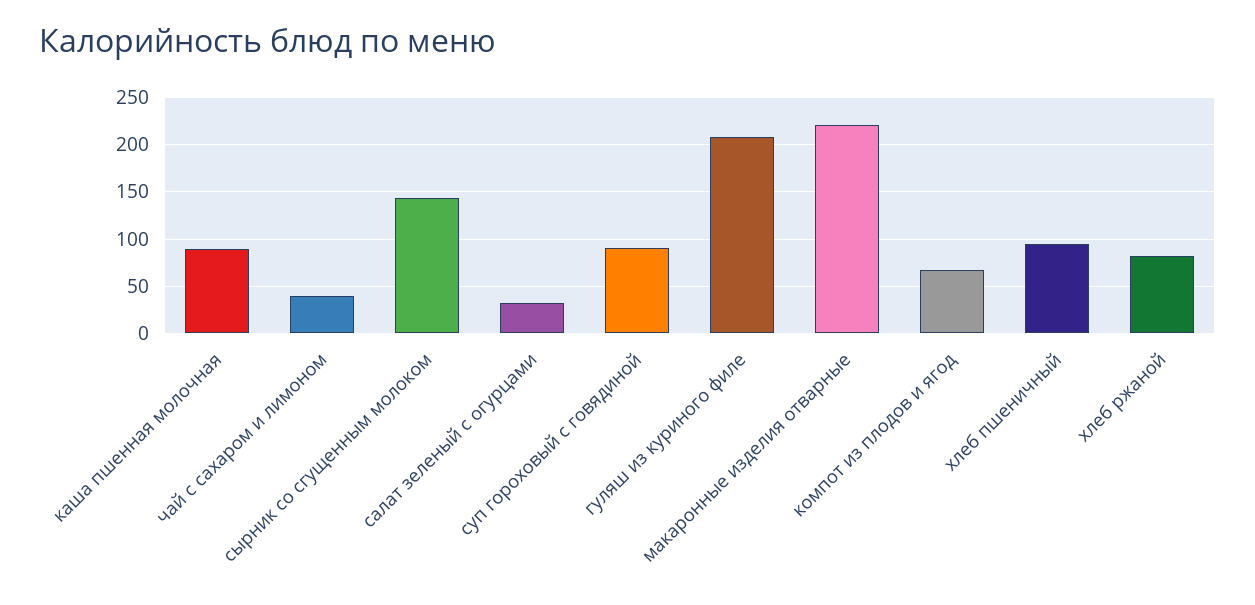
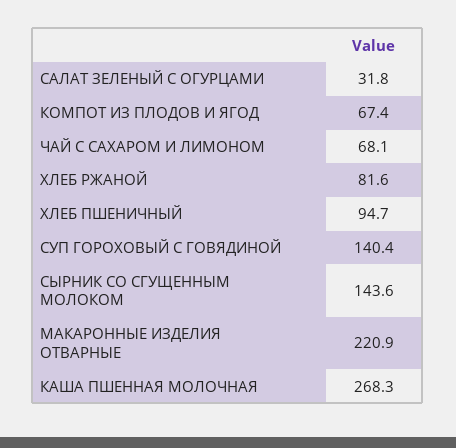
  {
-   "каша пшенная молочная": 90,
+   "каша пшенная молочная": 268.3,
-   "чай с сахаром и лимоном": 40,
+   "чай с сахаром и лимоном": 68.1,
    "сырник со сгущенным молоком": 143.6,
    "салат зеленый с огурцами": 31.8,
-   "суп гороховый с говядиной": 90,
+   "суп гороховый с говядиной": 140.4,
-   "гуляш из куриного филе": 210,
    "макаронные изделия отварные": 220.9,
    "компот из плодов и ягод": 67.4,
    "хлеб пшеничный": 94.7,
    "хлеб ржаной": 81.6
  }

